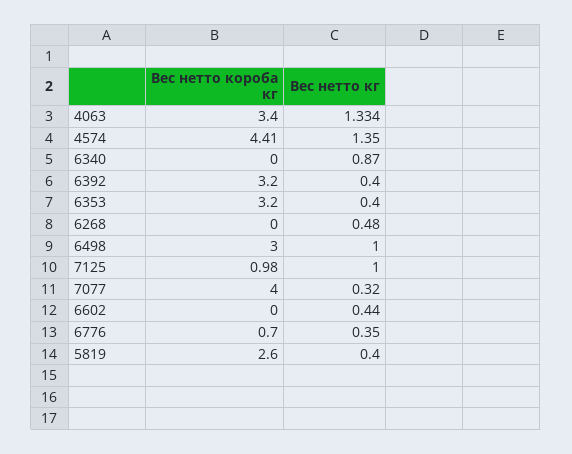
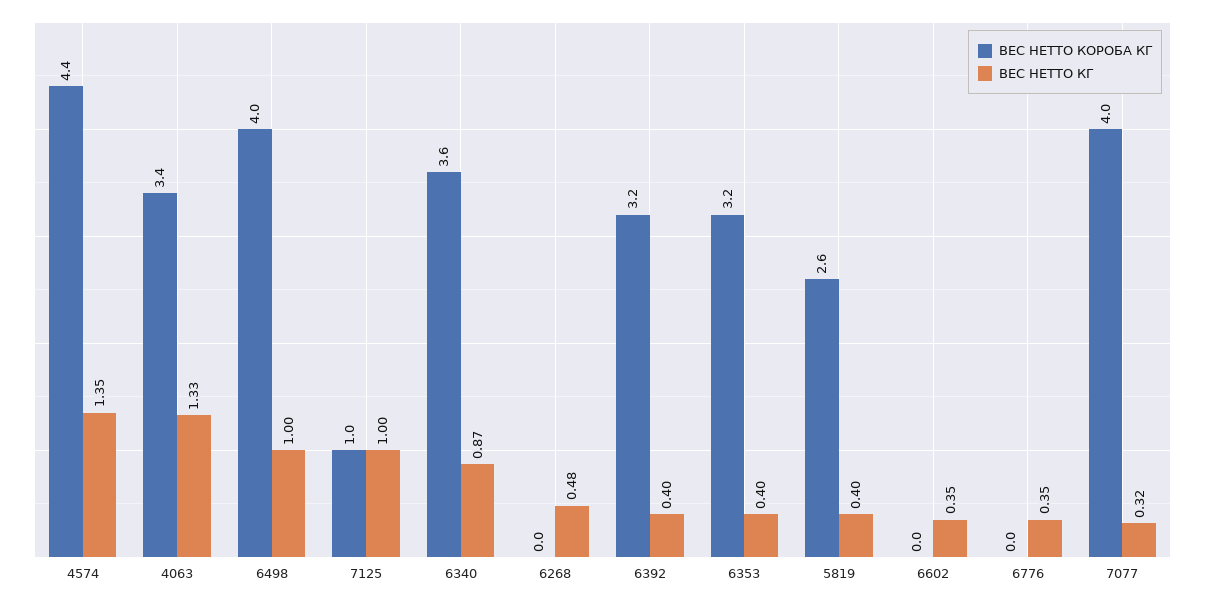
  {
    "Вес нетто короба кг": {
      "4063": 3.4,
      "4574": 4.41,
-     "6340": 0,
+     "6340": 3.6,
      "6392": 3.2,
      "6353": 3.2,
      "6268": 0,
-     "6498": 3,
+     "6498": 4,
      "7125": 0.98,
      "7077": 4,
      "6602": 0,
-     "6776": 0.7,
+     "6776": 0,
      "5819": 2.6
    },
    "Вес нетто кг": {
      "4063": 1.334,
      "4574": 1.35,
      "6340": 0.87,
      "6392": 0.4,
      "6353": 0.4,
      "6268": 0.48,
      "6498": 1,
      "7125": 1,
      "7077": 0.32,
-     "6602": 0.44,
+     "6602": 0.35,
      "6776": 0.35,
      "5819": 0.4
    }
  }

